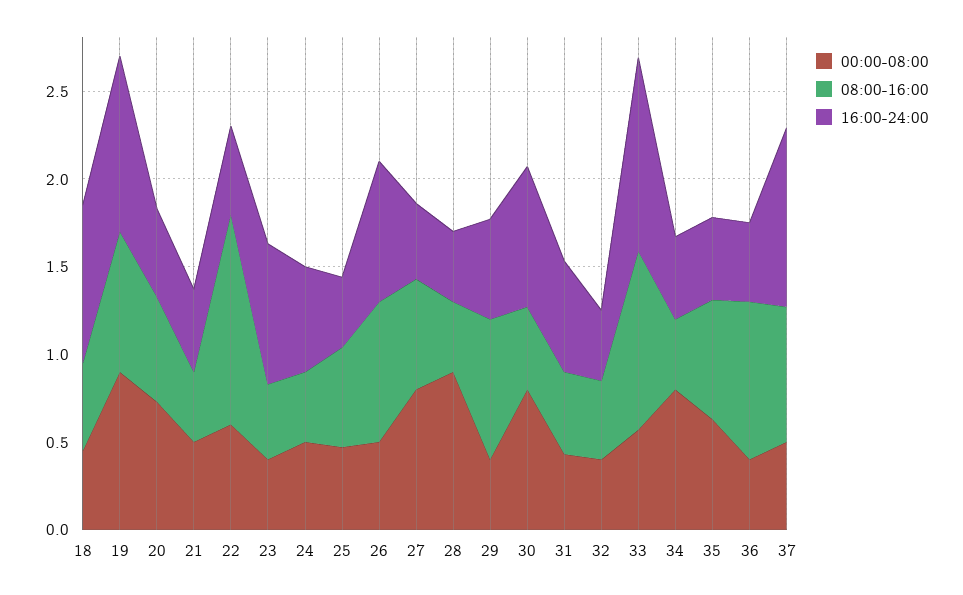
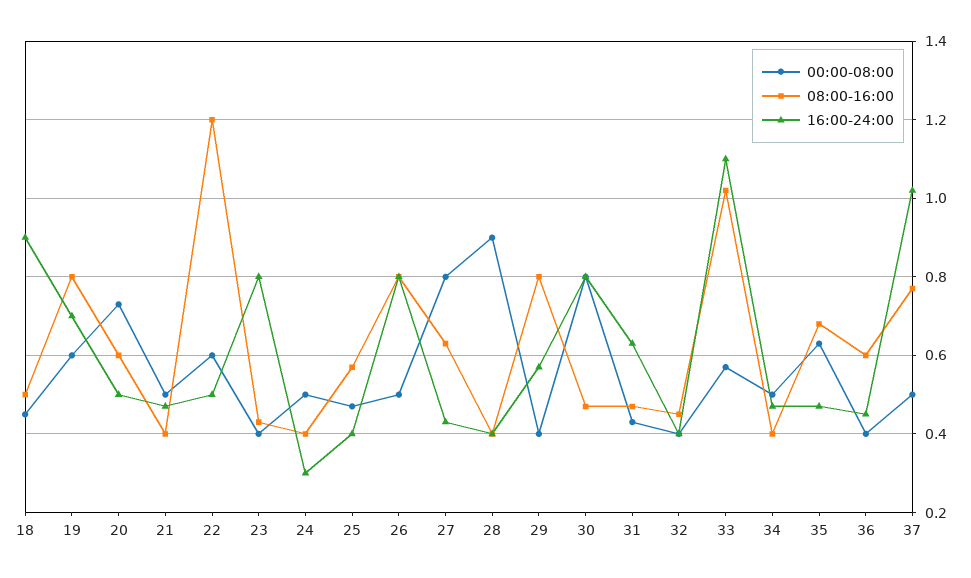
  {
    "00:00-08:00": {
      "18": 0.45,
-     "19": 0.9,
+     "19": 0.6,
      "20": 0.75,
      "21": 0.5,
      "22": 0.6,
      "23": 0.4,
      "24": 0.5,
      "25": 0.45,
      "26": 0.5,
      "27": 0.8,
      "28": 0.9,
      "29": 0.4,
      "30": 0.8,
      "31": 0.45,
      "32": 0.4,
      "33": 0.55,
-     "34": 0.8,
+     "34": 0.5,
      "35": 0.65,
      "36": 0.4,
      "37": 0.5
    },
    "08:00-16:00": {
      "18": 0.5,
      "19": 0.8,
      "20": 0.6,
      "21": 0.4,
      "22": 1.2,
      "23": 0.45,
      "24": 0.4,
      "25": 0.55,
      "26": 0.8,
      "27": 0.65,
      "28": 0.4,
      "29": 0.8,
      "30": 0.45,
      "31": 0.45,
      "32": 0.45,
      "33": 1,
      "34": 0.4,
      "35": 0.7,
-     "36": 0.9,
+     "36": 0.6,
      "37": 0.75
    },
    "16:00-24:00": {
      "18": 0.9,
-     "19": 1,
+     "19": 0.7,
      "20": 0.5,
      "21": 0.45,
      "22": 0.5,
      "23": 0.8,
-     "24": 0.6,
+     "24": 0.3,
      "25": 0.4,
      "26": 0.8,
      "27": 0.45,
      "28": 0.4,
      "29": 0.55,
      "30": 0.8,
      "31": 0.65,
      "32": 0.4,
      "33": 1.1,
      "34": 0.45,
      "35": 0.45,
      "36": 0.45,
      "37": 1
    }
  }

